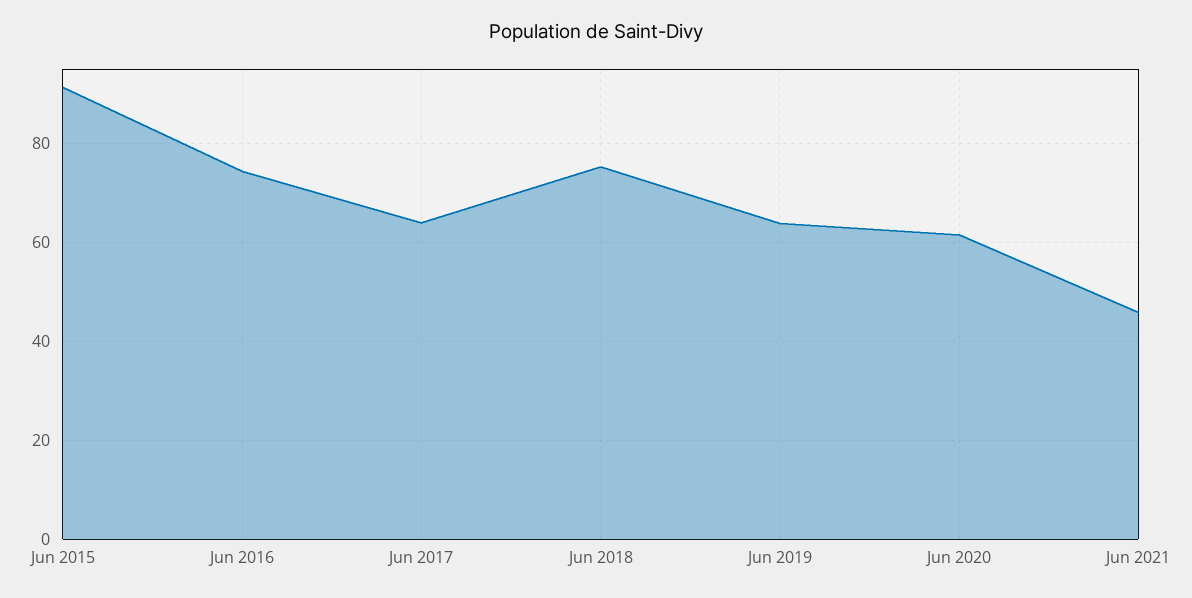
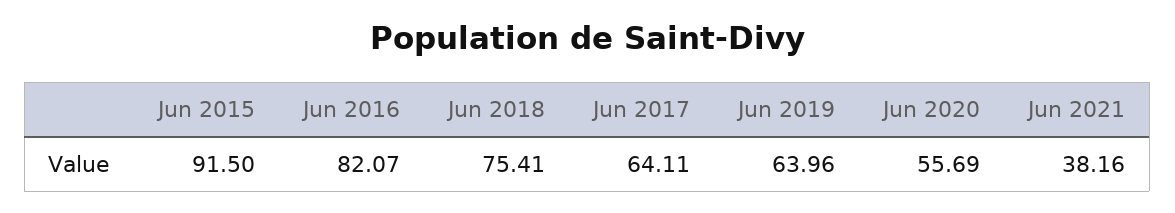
  {
    "Jun 2015": 91.5,
-   "Jun 2016": 74,
+   "Jun 2016": 82.07,
    "Jun 2017": 64.11,
    "Jun 2018": 75.41,
    "Jun 2019": 63.96,
-   "Jun 2020": 62,
+   "Jun 2020": 55.69,
-   "Jun 2021": 46
+   "Jun 2021": 38.16
  }

